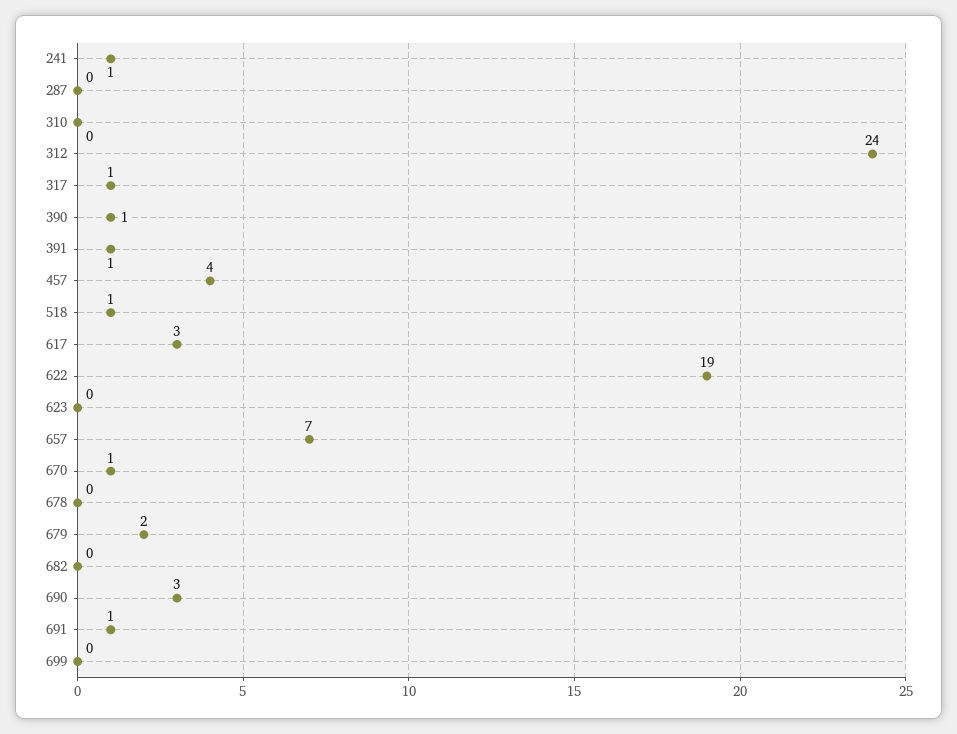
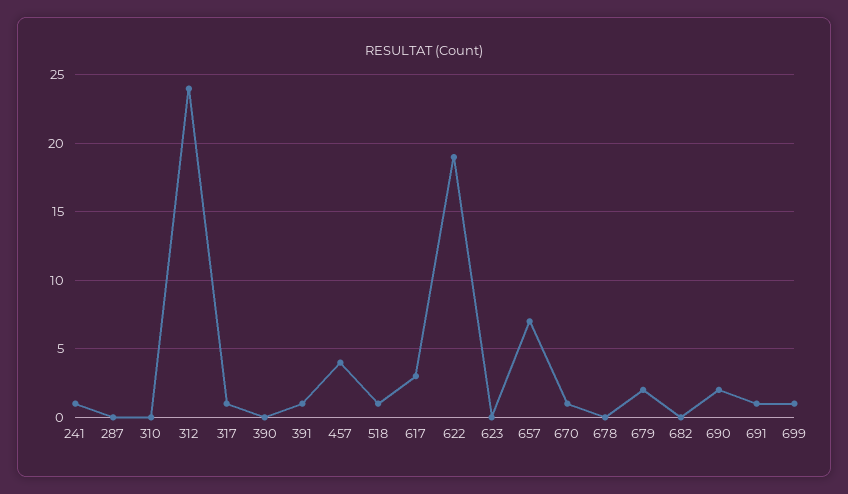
  {
    "241": 1,
    "287": 0,
    "310": 0,
    "312": 24,
    "317": 1,
-   "390": 1,
+   "390": 0,
    "391": 1,
    "457": 4,
    "518": 1,
    "617": 3,
    "622": 19,
    "623": 0,
    "657": 7,
    "670": 1,
    "678": 0,
    "679": 2,
    "682": 0,
-   "690": 3,
+   "690": 2,
    "691": 1,
-   "699": 0
+   "699": 1
  }

